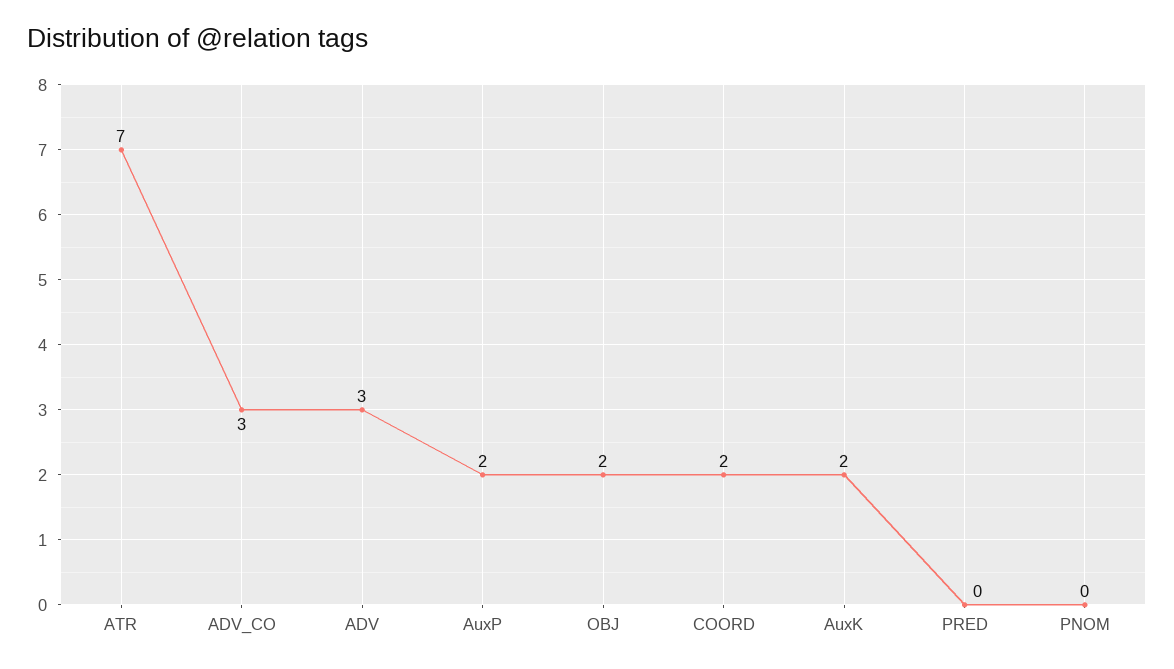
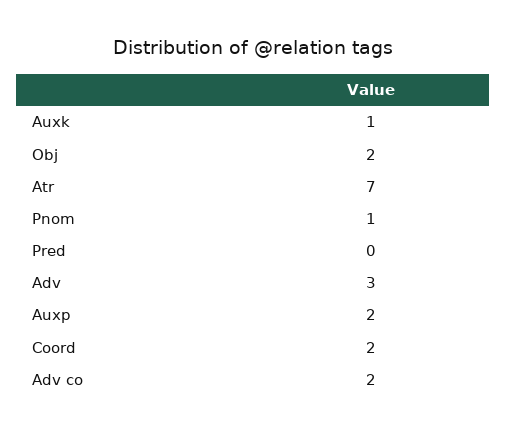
  {
    "ATR": 7,
-   "ADV_CO": 3,
+   "ADV_CO": 2,
    "ADV": 3,
    "AuxP": 2,
    "OBJ": 2,
    "COORD": 2,
-   "AuxK": 2,
+   "AuxK": 1,
    "PRED": 0,
-   "PNOM": 0
+   "PNOM": 1
  }

